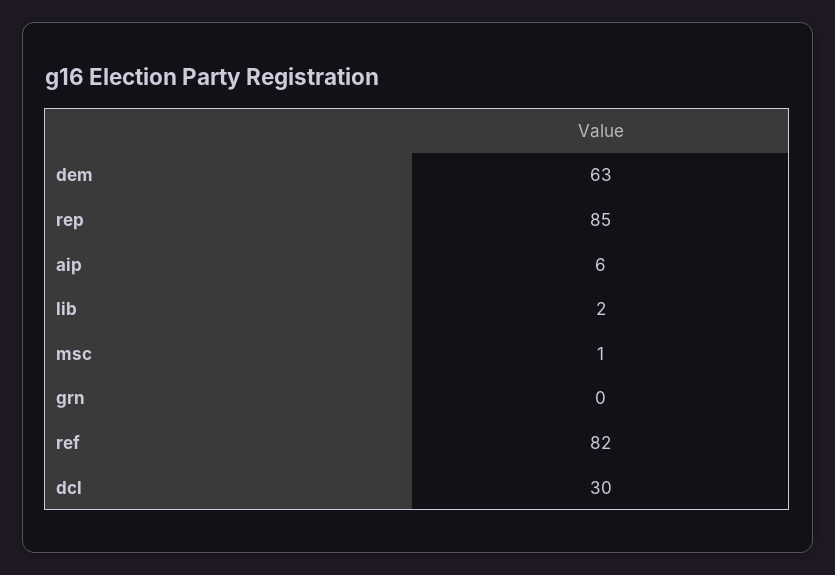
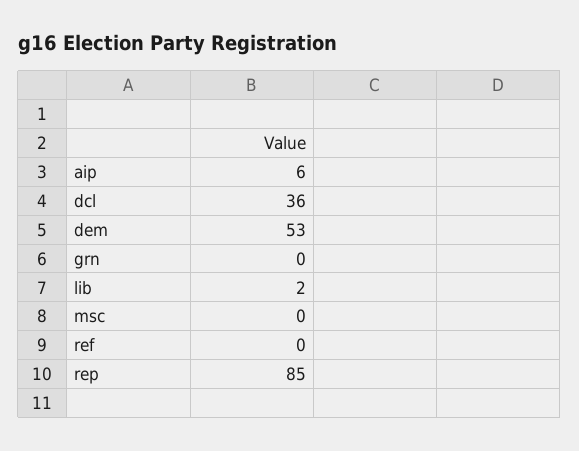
  {
-   "dem": 63,
+   "dem": 53,
    "rep": 85,
    "aip": 6,
    "lib": 2,
-   "msc": 1,
+   "msc": 0,
    "grn": 0,
-   "ref": 82,
+   "ref": 0,
-   "dcl": 30
+   "dcl": 36
  }

